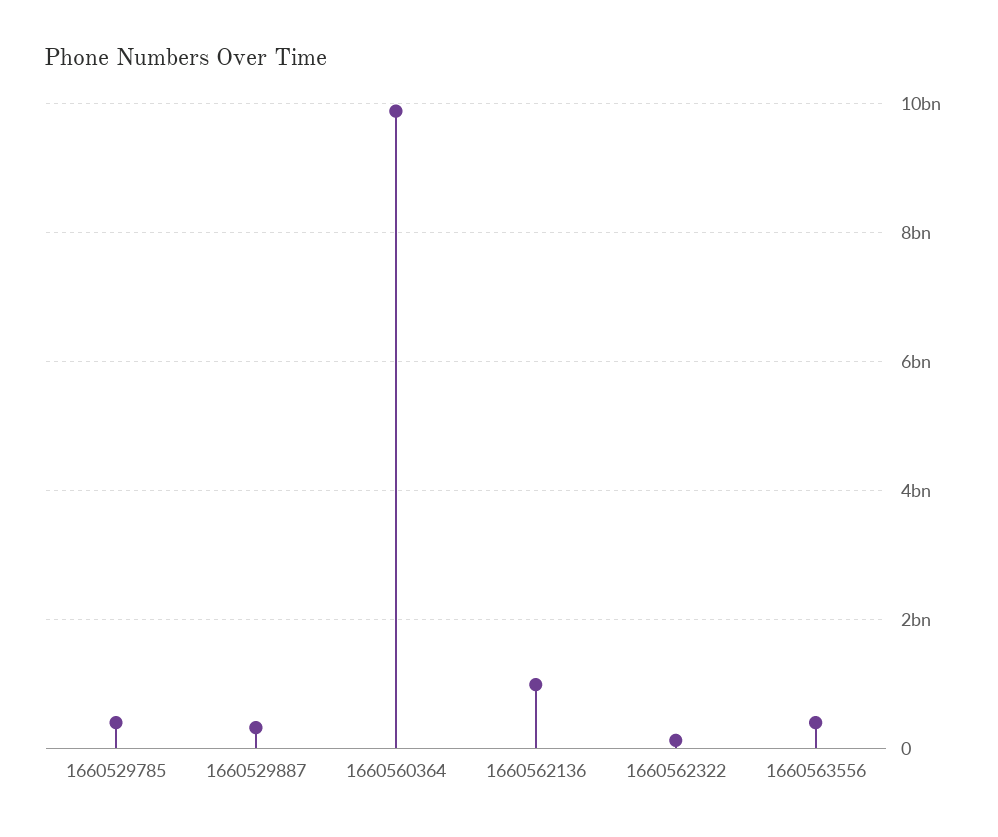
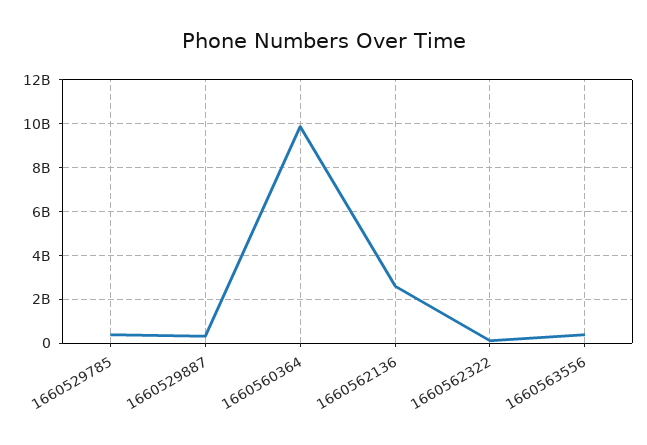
  {
    "1660529785": 400000000,
    "1660529887": 400000000,
    "1660560364": 9800000000,
-   "1660562136": 1000000000,
+   "1660562136": 2500000000,
    "1660562322": 200000000,
    "1660563556": 400000000
  }

